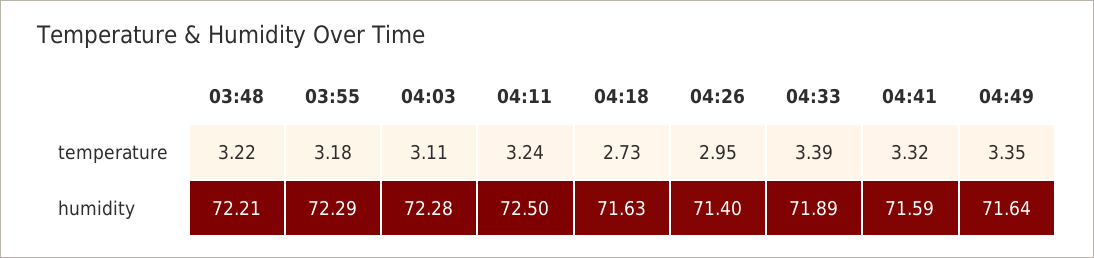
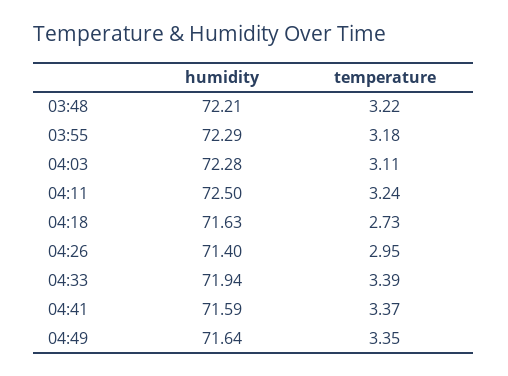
  {
    "03:48": {
      "temperature": 3.22,
      "humidity": 72.21
    },
    "03:55": {
      "temperature": 3.18,
      "humidity": 72.29
    },
    "04:03": {
      "temperature": 3.11,
      "humidity": 72.28
    },
    "04:11": {
      "temperature": 3.24,
      "humidity": 72.5
    },
    "04:18": {
      "temperature": 2.73,
      "humidity": 71.63
    },
    "04:26": {
      "temperature": 2.95,
      "humidity": 71.4
    },
    "04:33": {
      "temperature": 3.39,
-     "humidity": 71.89
+     "humidity": 71.94
    },
    "04:41": {
-     "temperature": 3.32,
+     "temperature": 3.37,
      "humidity": 71.59
    },
    "04:49": {
      "temperature": 3.35,
      "humidity": 71.64
    }
  }

